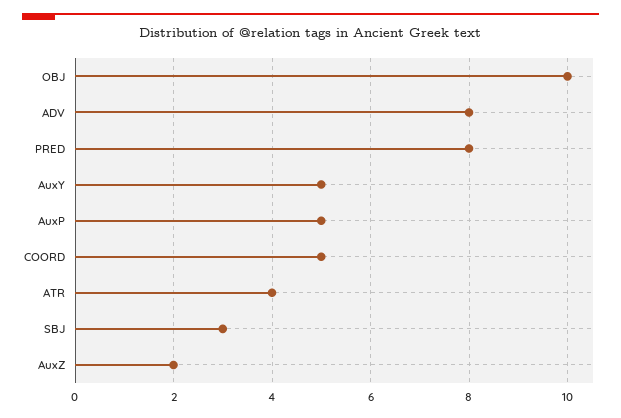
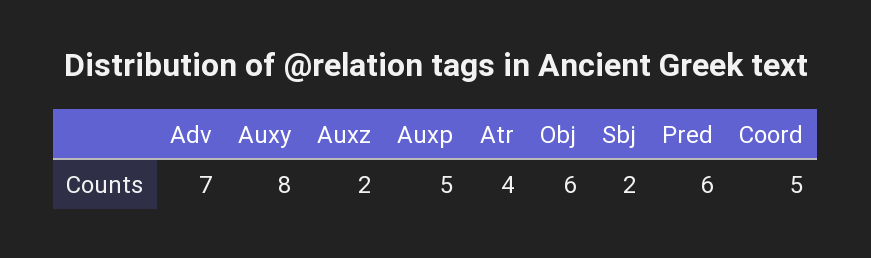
  {
-   "OBJ": 10,
+   "OBJ": 6,
-   "ADV": 8,
+   "ADV": 7,
-   "PRED": 8,
+   "PRED": 6,
-   "AuxY": 5,
+   "AuxY": 8,
    "AuxP": 5,
    "COORD": 5,
    "ATR": 4,
-   "SBJ": 3,
+   "SBJ": 2,
    "AuxZ": 2
  }

